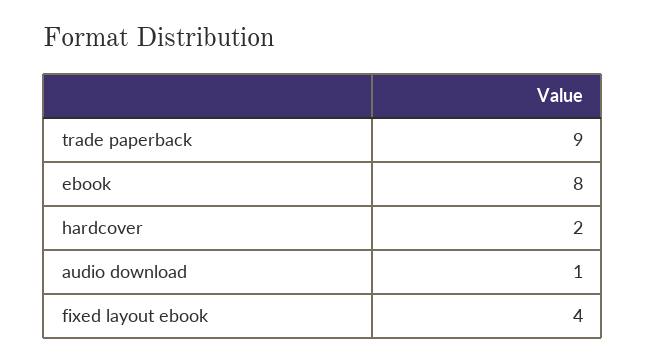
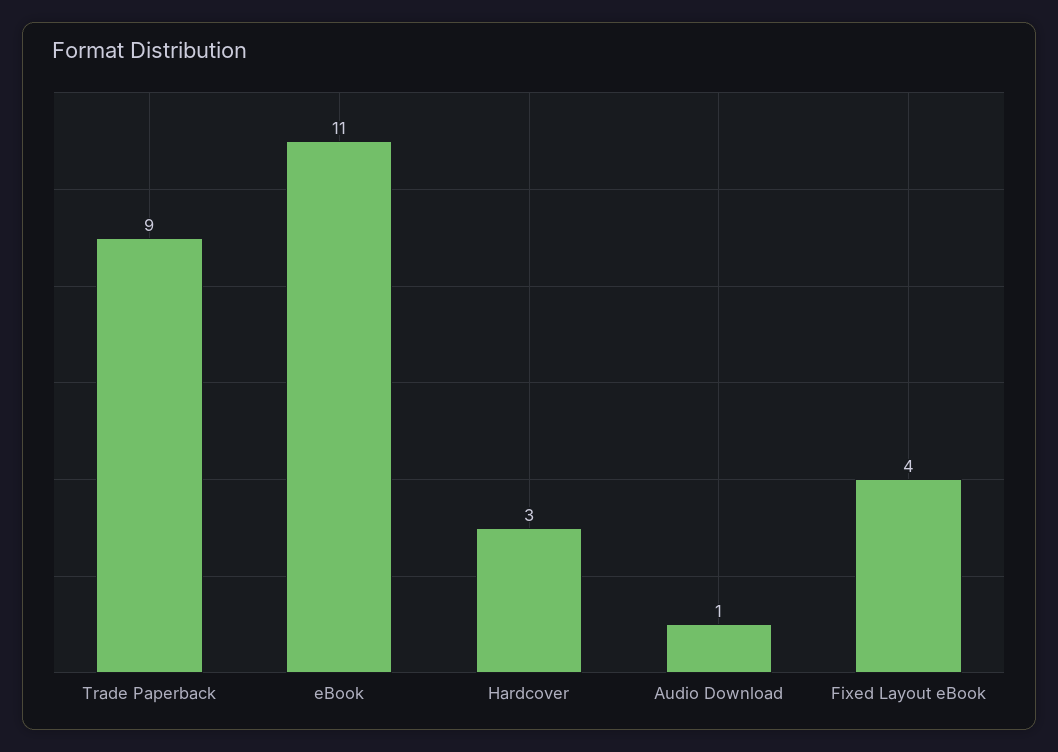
  {
    "trade paperback": 9,
-   "ebook": 8,
+   "ebook": 11,
-   "hardcover": 2,
+   "hardcover": 3,
    "audio download": 1,
    "fixed layout ebook": 4
  }

